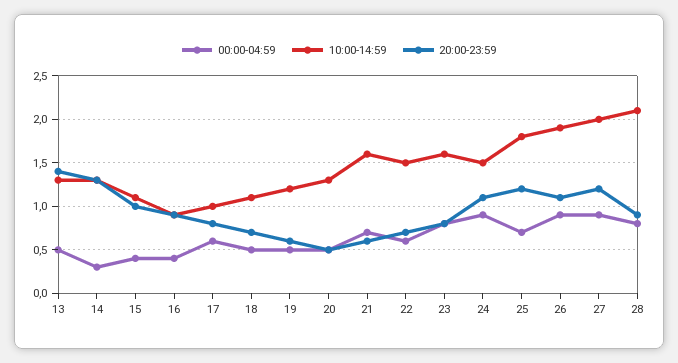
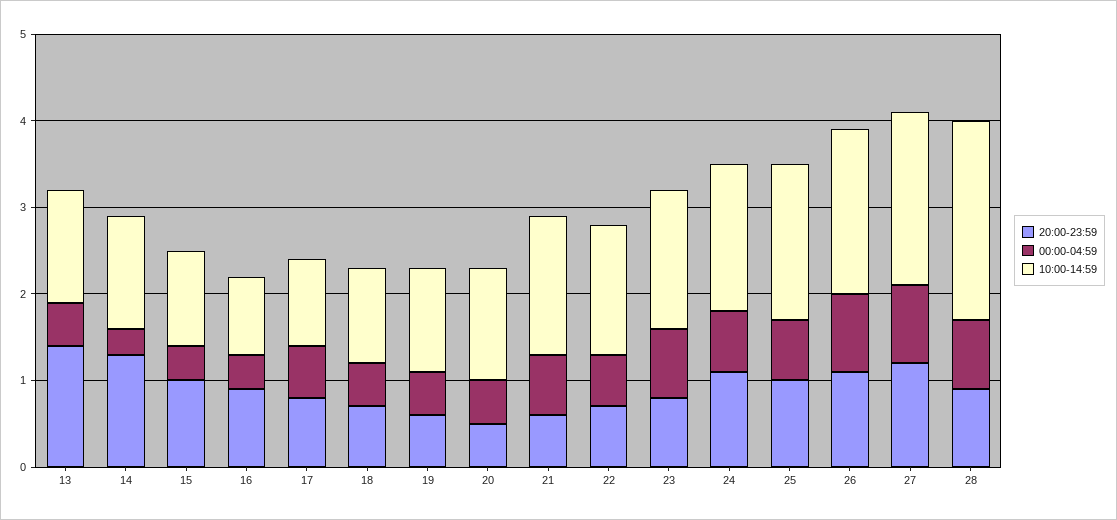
  {
    "00:00-04:59": {
      "13": 0.5,
      "14": 0.3,
      "15": 0.4,
      "16": 0.4,
      "17": 0.6,
      "18": 0.5,
      "19": 0.5,
      "20": 0.5,
      "21": 0.7,
      "22": 0.6,
      "23": 0.8,
-     "24": 0.9,
+     "24": 0.7,
      "25": 0.7,
      "26": 0.9,
      "27": 0.9,
      "28": 0.8
    },
    "10:00-14:59": {
      "13": 1.3,
      "14": 1.3,
      "15": 1.1,
      "16": 0.9,
      "17": 1,
      "18": 1.1,
      "19": 1.2,
      "20": 1.3,
      "21": 1.6,
      "22": 1.5,
      "23": 1.6,
-     "24": 1.5,
+     "24": 1.7,
      "25": 1.8,
      "26": 1.9,
      "27": 2,
-     "28": 2.1
+     "28": 2.3
    },
    "20:00-23:59": {
      "13": 1.4,
      "14": 1.3,
      "15": 1,
      "16": 0.9,
      "17": 0.8,
      "18": 0.7,
      "19": 0.6,
      "20": 0.5,
      "21": 0.6,
      "22": 0.7,
      "23": 0.8,
      "24": 1.1,
-     "25": 1.2,
+     "25": 1,
      "26": 1.1,
      "27": 1.2,
      "28": 0.9
    }
  }

